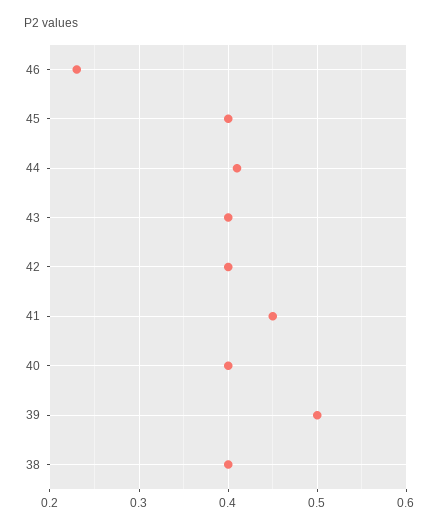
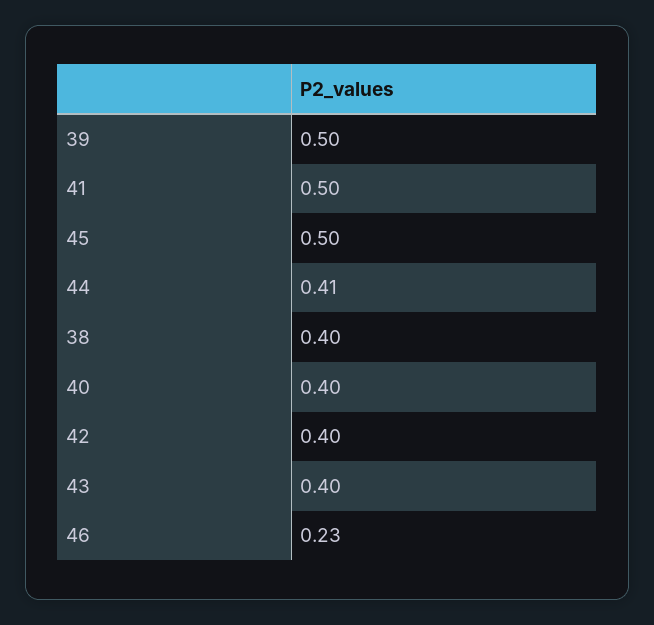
  {
    "46": 0.23,
-   "45": 0.4,
+   "45": 0.5,
    "44": 0.41,
    "43": 0.4,
    "42": 0.4,
-   "41": 0.45,
+   "41": 0.5,
    "40": 0.4,
    "39": 0.5,
    "38": 0.4
  }

